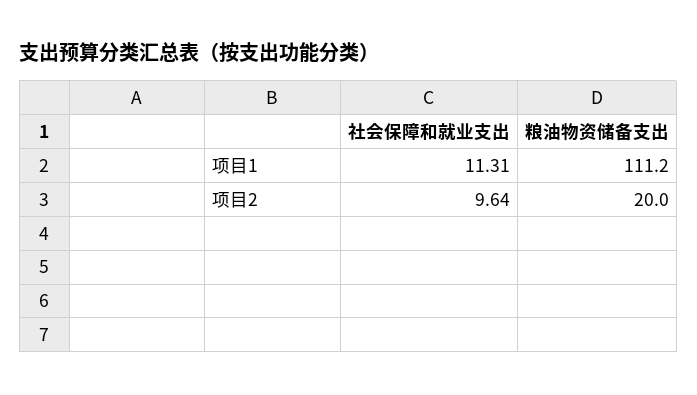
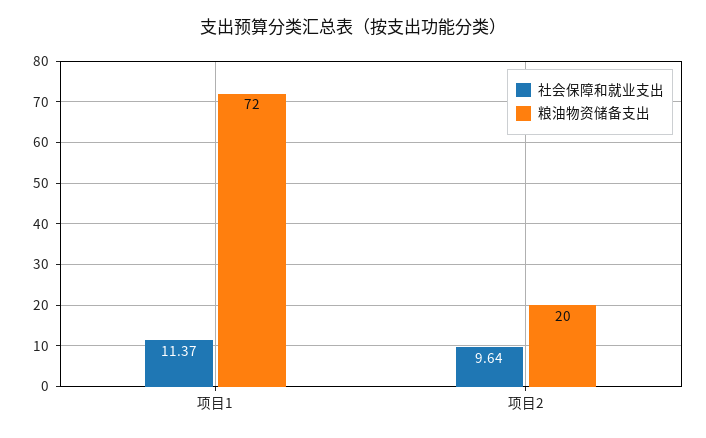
  {
    "社会保障和就业支出": {
-     "项目1": 11.31,
+     "项目1": 11.37,
      "项目2": 9.64
    },
    "粮油物资储备支出": {
-     "项目1": 111.2,
+     "项目1": 72,
      "项目2": 20
    }
  }

